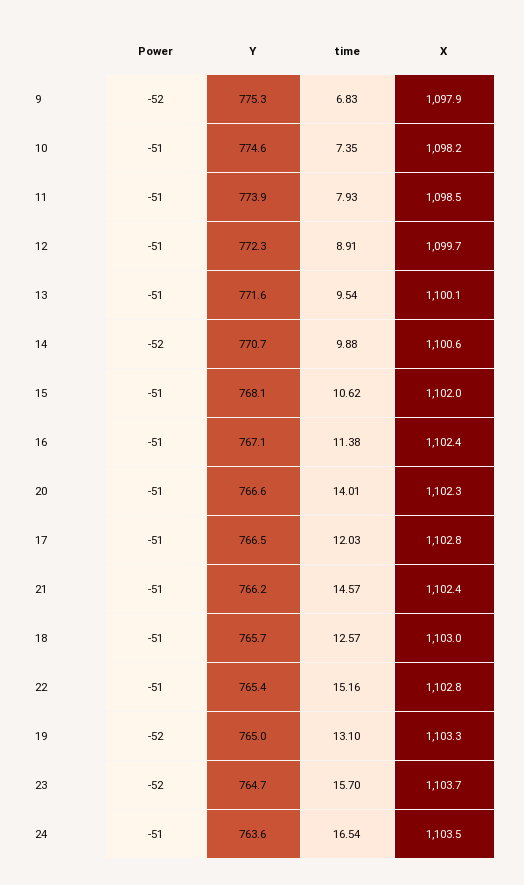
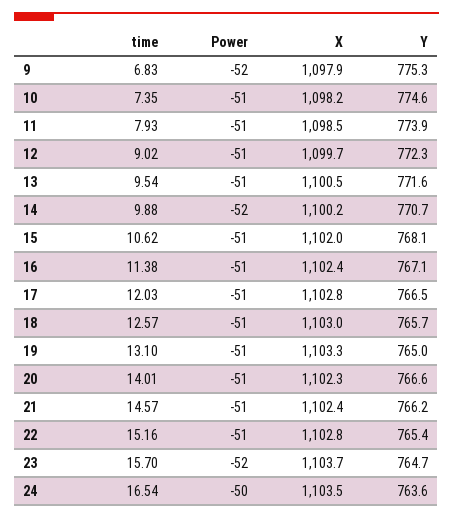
  {
    "Power": {
      "9": -52,
      "10": -51,
      "11": -51,
      "12": -51,
      "13": -51,
      "14": -52,
      "15": -51,
      "16": -51,
      "20": -51,
      "17": -51,
      "21": -51,
      "18": -51,
      "22": -51,
-     "19": -52,
+     "19": -51,
      "23": -52,
-     "24": -51
+     "24": -50
    },
    "Y": {
      "9": 775.3,
      "10": 774.6,
      "11": 773.9,
      "12": 772.3,
      "13": 771.6,
      "14": 770.7,
      "15": 768.1,
      "16": 767.1,
      "20": 766.6,
      "17": 766.5,
      "21": 766.2,
      "18": 765.7,
      "22": 765.4,
      "19": 765,
      "23": 764.7,
      "24": 763.6
    },
    "time": {
      "9": 6.83,
      "10": 7.35,
      "11": 7.93,
-     "12": 8.91,
+     "12": 9.02,
      "13": 9.54,
      "14": 9.88,
      "15": 10.62,
      "16": 11.38,
      "20": 14.01,
      "17": 12.03,
      "21": 14.57,
      "18": 12.57,
      "22": 15.16,
      "19": 13.1,
      "23": 15.7,
      "24": 16.54
    },
    "X": {
      "9": 1097.9,
      "10": 1098.2,
      "11": 1098.5,
      "12": 1099.7,
-     "13": 1100.1,
+     "13": 1100.5,
-     "14": 1100.6,
+     "14": 1100.2,
      "15": 1102,
      "16": 1102.4,
      "20": 1102.3,
      "17": 1102.8,
      "21": 1102.4,
      "18": 1103,
      "22": 1102.8,
      "19": 1103.3,
      "23": 1103.7,
      "24": 1103.5
    }
  }

